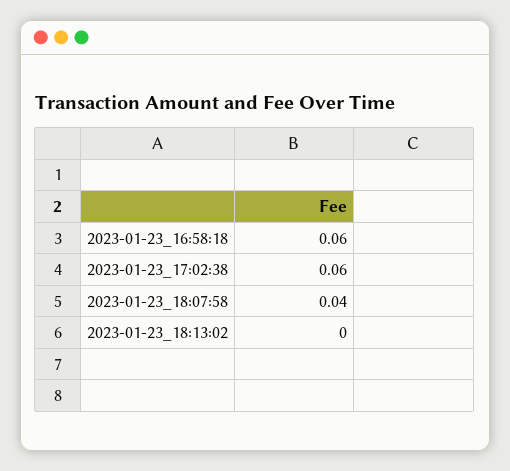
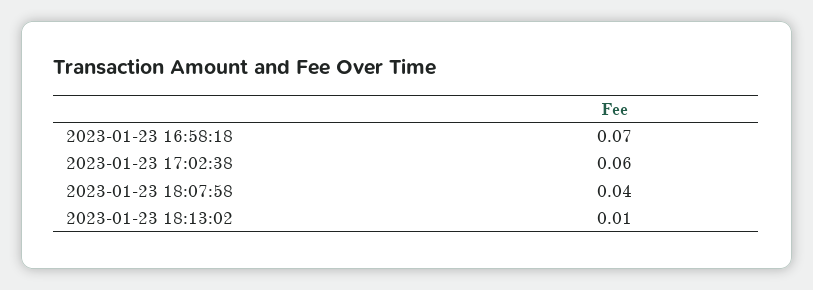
  {
-   "2023-01-23_16:58:18": 0.06,
+   "2023-01-23_16:58:18": 0.07,
    "2023-01-23_17:02:38": 0.06,
    "2023-01-23_18:07:58": 0.04,
-   "2023-01-23_18:13:02": 0
+   "2023-01-23_18:13:02": 0.01
  }

